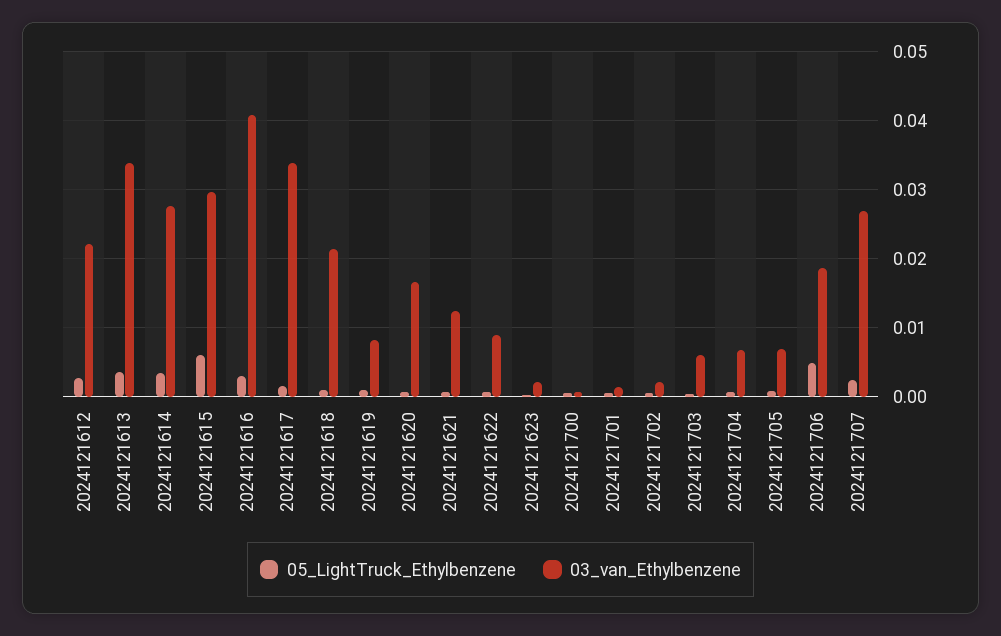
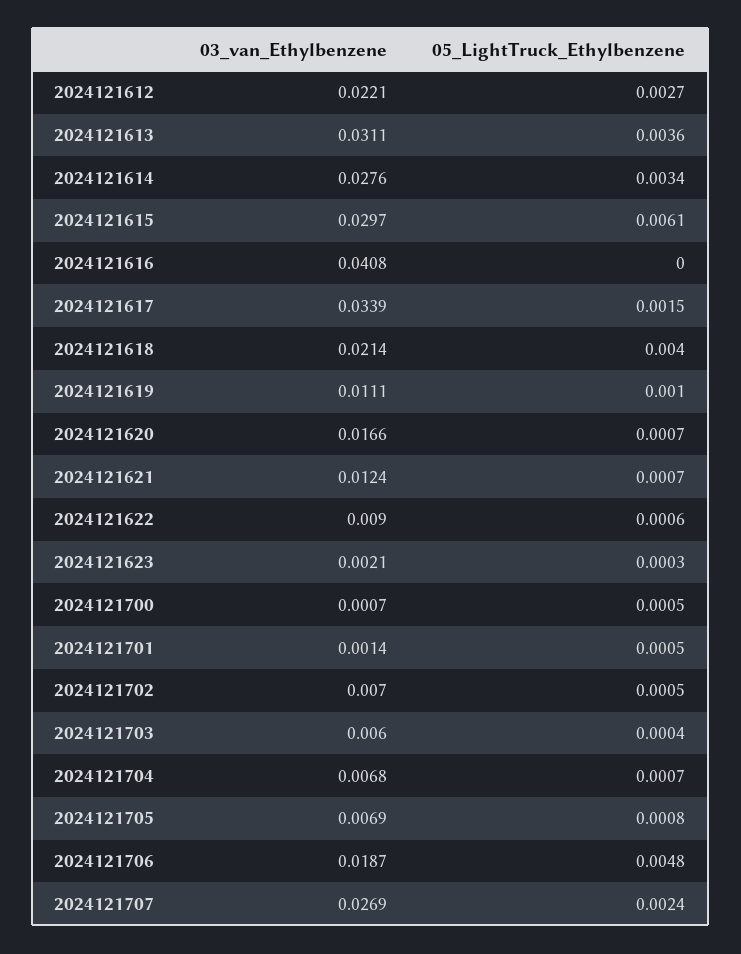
  {
    "05_LightTruck_Ethylbenzene": {
      "2024121612": 0.0027,
      "2024121613": 0.0036,
      "2024121614": 0.0034,
      "2024121615": 0.0061,
-     "2024121616": 0.003,
+     "2024121616": 0,
      "2024121617": 0.0015,
-     "2024121618": 0.001,
+     "2024121618": 0.004,
      "2024121619": 0.001,
      "2024121620": 0.0007,
      "2024121621": 0.0007,
      "2024121622": 0.0006,
      "2024121623": 0.0003,
      "2024121700": 0.0005,
      "2024121701": 0.0005,
      "2024121702": 0.0005,
      "2024121703": 0.0004,
      "2024121704": 0.0007,
      "2024121705": 0.0008,
      "2024121706": 0.0048,
      "2024121707": 0.0024
    },
    "03_van_Ethylbenzene": {
      "2024121612": 0.0221,
-     "2024121613": 0.034,
+     "2024121613": 0.0311,
      "2024121614": 0.0276,
      "2024121615": 0.0297,
      "2024121616": 0.0408,
      "2024121617": 0.0339,
      "2024121618": 0.0214,
-     "2024121619": 0.008,
+     "2024121619": 0.0111,
      "2024121620": 0.0166,
      "2024121621": 0.0124,
      "2024121622": 0.009,
      "2024121623": 0.0021,
      "2024121700": 0.0007,
      "2024121701": 0.0014,
-     "2024121702": 0.002,
+     "2024121702": 0.007,
      "2024121703": 0.006,
      "2024121704": 0.0068,
      "2024121705": 0.0069,
      "2024121706": 0.0187,
      "2024121707": 0.0269
    }
  }

